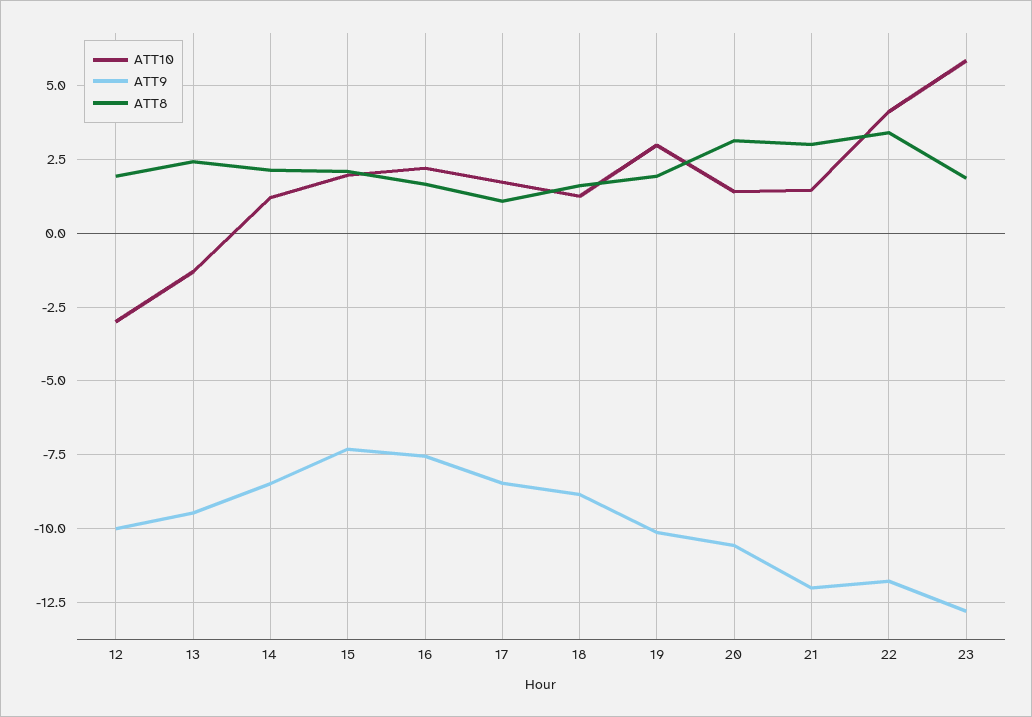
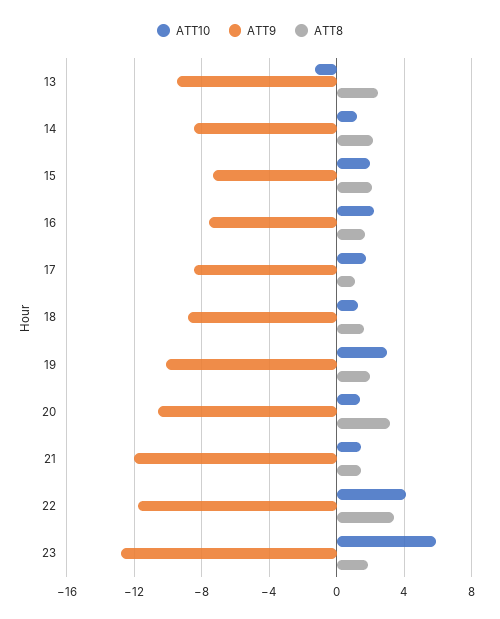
  {
    "ATT10": {
-     "12": -3,
      "13": -1.25,
      "14": 1.25,
      "15": 2,
      "16": 2.25,
      "17": 1.75,
      "18": 1.25,
      "19": 3,
      "20": 1.5,
      "21": 1.5,
      "22": 4,
      "23": 5.75
    },
    "ATT9": {
-     "12": -10,
      "13": -9.5,
      "14": -8.5,
      "15": -7.25,
      "16": -7.5,
      "17": -8.5,
      "18": -8.75,
      "19": -10.25,
      "20": -10.5,
      "21": -12,
      "22": -11.75,
      "23": -12.75
    },
    "ATT8": {
-     "12": 2,
      "13": 2.5,
      "14": 2.25,
      "15": 2,
      "16": 1.75,
      "17": 1,
      "18": 1.5,
      "19": 2,
      "20": 3.25,
-     "21": 3,
+     "21": 1.5,
      "22": 3.5,
      "23": 1.75
    }
  }

